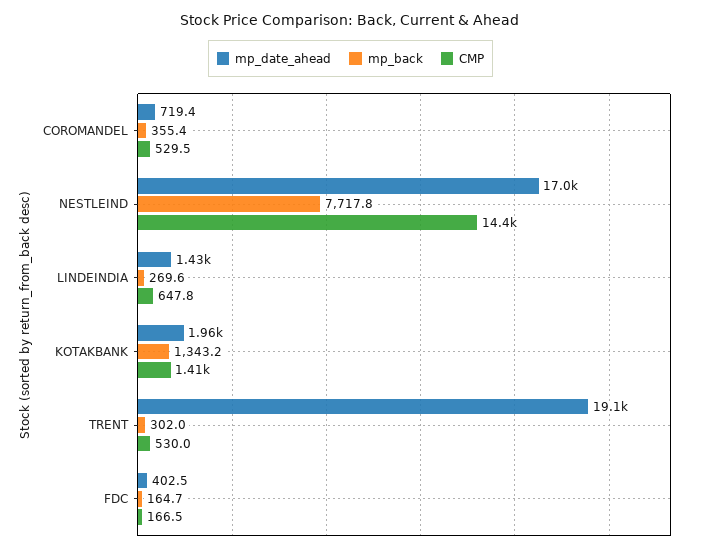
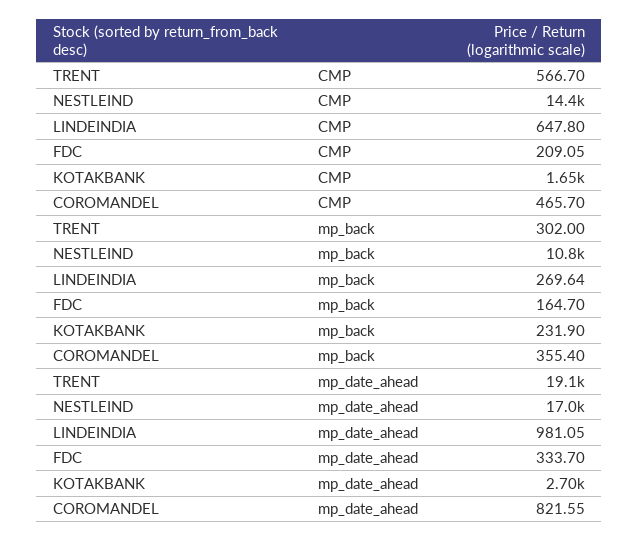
  {
    "mp_date_ahead": {
-     "COROMANDEL": 719.4,
+     "COROMANDEL": 821.55,
      "NESTLEIND": 17000,
-     "LINDEINDIA": 1430,
+     "LINDEINDIA": 981.05,
-     "KOTAKBANK": 1960,
+     "KOTAKBANK": 2700,
      "TRENT": 19100,
-     "FDC": 402.5
+     "FDC": 333.7
    },
    "mp_back": {
      "COROMANDEL": 355.4,
-     "NESTLEIND": 7717.8,
+     "NESTLEIND": 10800,
      "LINDEINDIA": 269.64,
-     "KOTAKBANK": 1343.2,
+     "KOTAKBANK": 231.9,
      "TRENT": 302,
      "FDC": 164.7
    },
    "CMP": {
-     "COROMANDEL": 529.5,
+     "COROMANDEL": 465.7,
      "NESTLEIND": 14400,
      "LINDEINDIA": 647.8,
-     "KOTAKBANK": 1410,
+     "KOTAKBANK": 1650,
-     "TRENT": 530,
+     "TRENT": 566.7,
-     "FDC": 166.5
+     "FDC": 209.05
    }
  }

